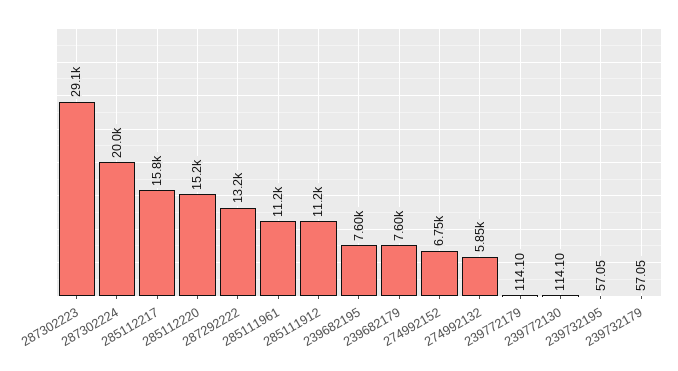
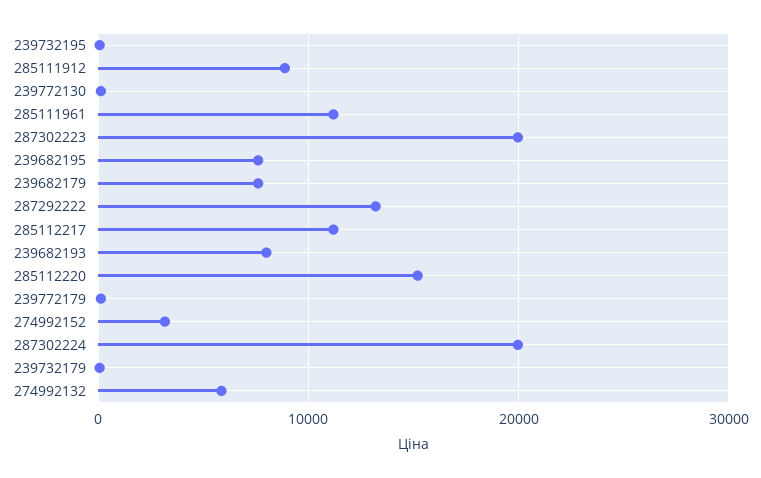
  {
-   "287302223": 29100,
+   "287302223": 20000,
    "287302224": 20000,
-   "285112217": 15800,
+   "285112217": 11000,
    "285112220": 15200,
    "287292222": 13200,
    "285111961": 11200,
-   "285111912": 11200,
+   "285111912": 9000,
    "239682195": 7600,
    "239682179": 7600,
-   "274992152": 6750,
+   "274992152": 3000,
    "274992132": 5850,
    "239772179": 114.1,
    "239772130": 114.1,
    "239732195": 57.05,
-   "239732179": 57.05
+   "239732179": 57.05,
+   "239682193": 8000
  }

